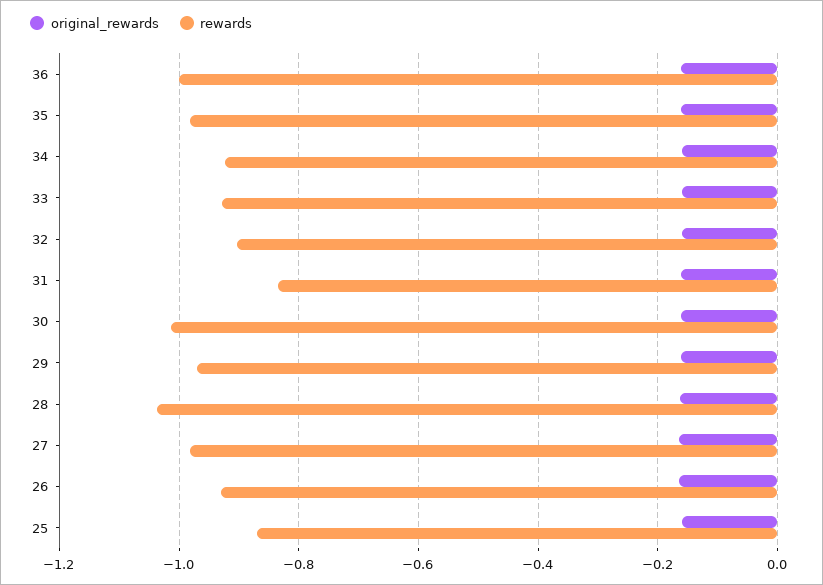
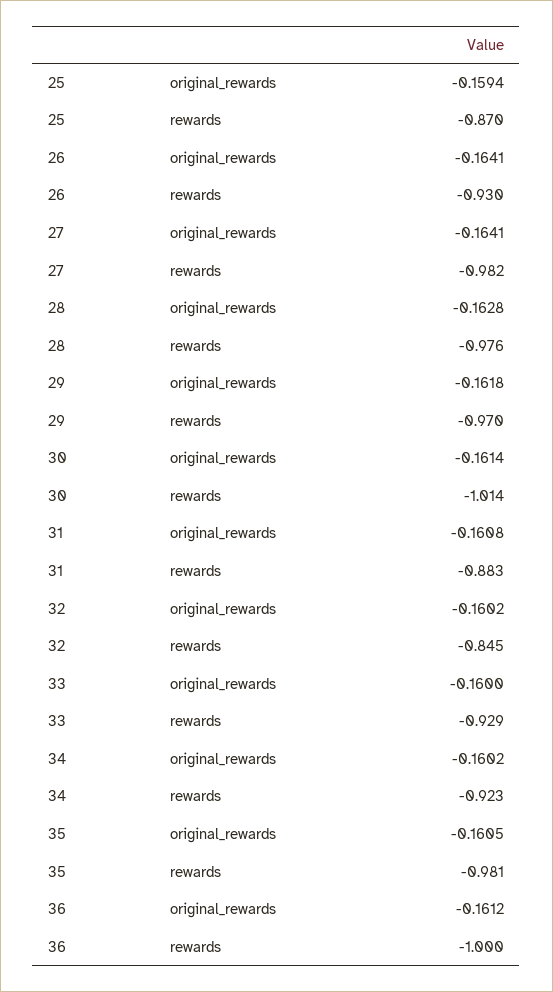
  {
    "original_rewards": {
      "36": -0.1612,
      "35": -0.1605,
      "34": -0.1602,
      "33": -0.16,
      "32": -0.1602,
      "31": -0.1608,
      "30": -0.1614,
      "29": -0.1618,
      "28": -0.1628,
      "27": -0.1641,
      "26": -0.1641,
      "25": -0.1594
    },
    "rewards": {
      "36": -1,
      "35": -0.981,
      "34": -0.923,
      "33": -0.929,
-     "32": -0.9,
+     "32": -0.845,
-     "31": -0.84,
+     "31": -0.883,
      "30": -1.014,
      "29": -0.97,
-     "28": -1.04,
+     "28": -0.976,
      "27": -0.982,
      "26": -0.93,
      "25": -0.87
    }
  }

